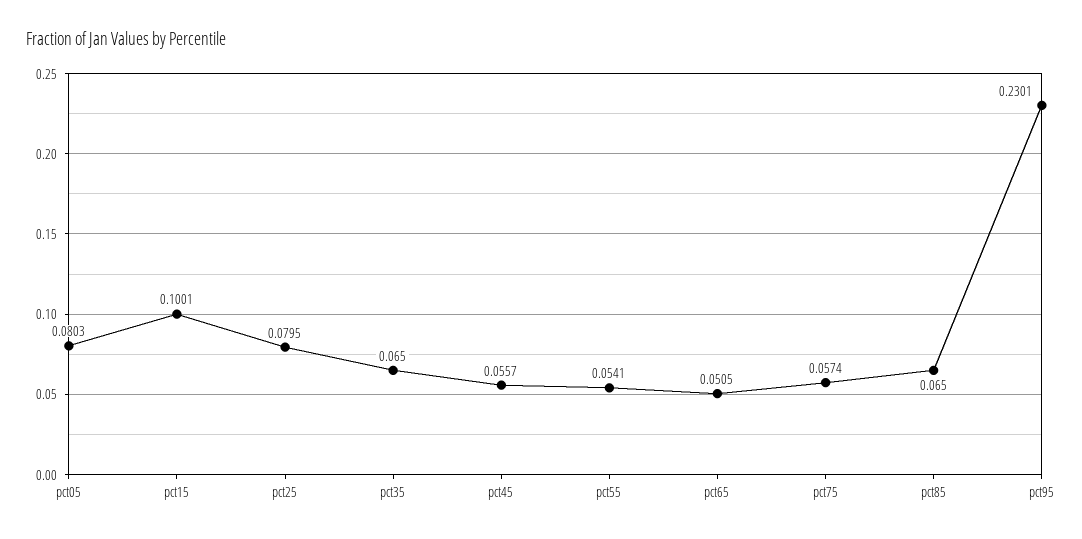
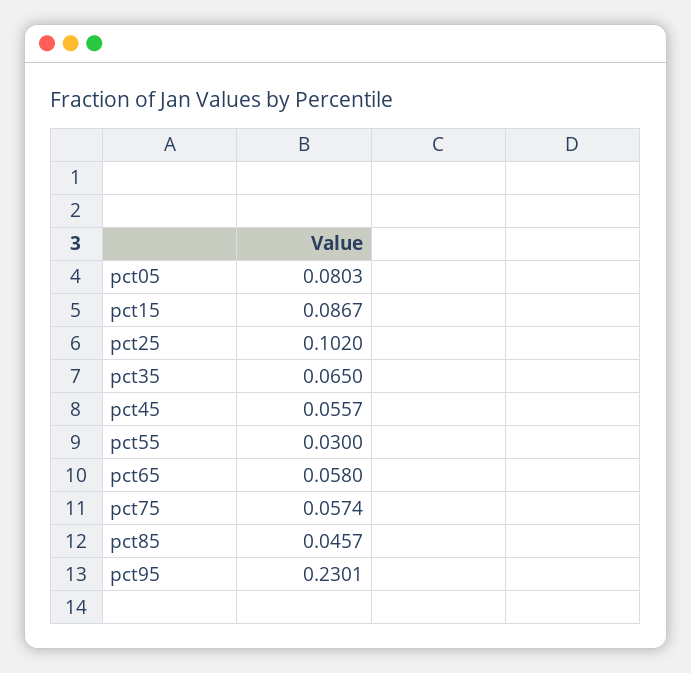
  {
    "pct05": 0.0803,
-   "pct15": 0.1001,
+   "pct15": 0.0867,
-   "pct25": 0.0795,
+   "pct25": 0.102,
    "pct35": 0.065,
    "pct45": 0.0557,
-   "pct55": 0.0541,
+   "pct55": 0.03,
-   "pct65": 0.0505,
+   "pct65": 0.058,
    "pct75": 0.0574,
-   "pct85": 0.065,
+   "pct85": 0.0457,
    "pct95": 0.2301
  }

